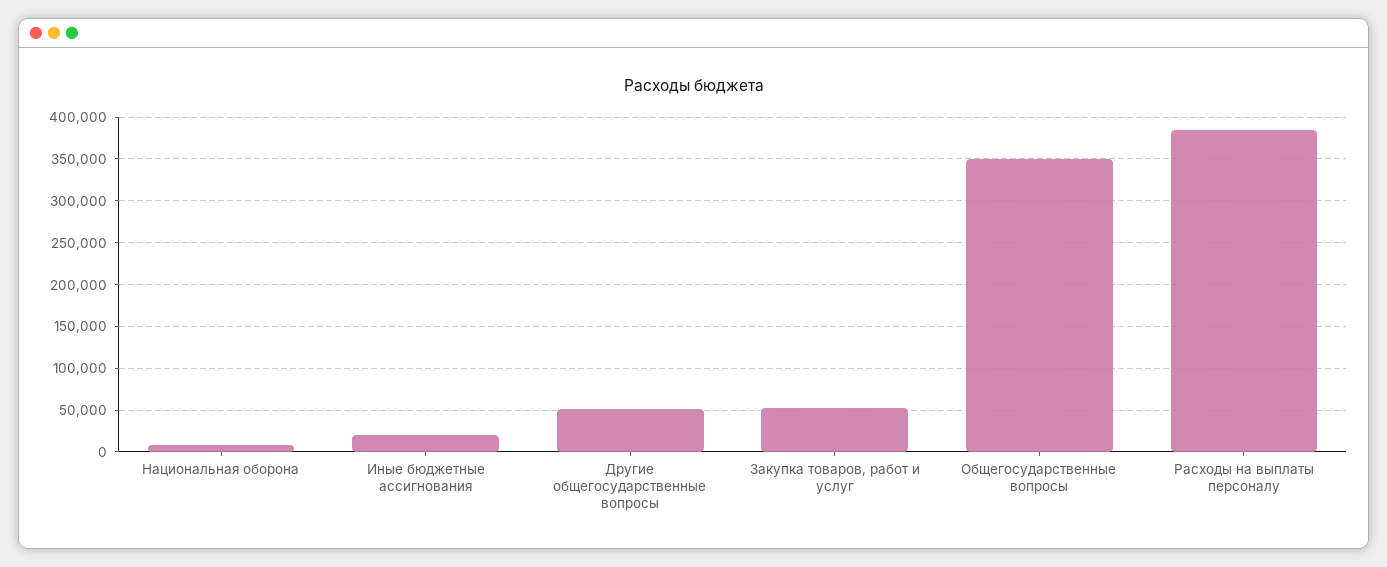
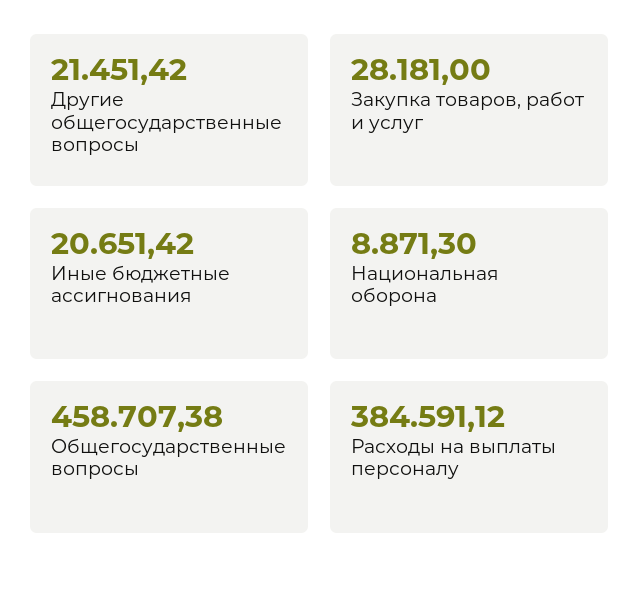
  {
    "Национальная оборона": 8871.3,
    "Иные бюджетные ассигнования": 20651.42,
-   "Другие общегосударственные вопросы": 50000,
+   "Другие общегосударственные вопросы": 21451.42,
-   "Закупка товаров, работ и услуг": 50000,
+   "Закупка товаров, работ и услуг": 28181,
-   "Общегосударственные вопросы": 350000,
+   "Общегосударственные вопросы": 458707.38,
    "Расходы на выплаты персоналу": 384591.12
  }

